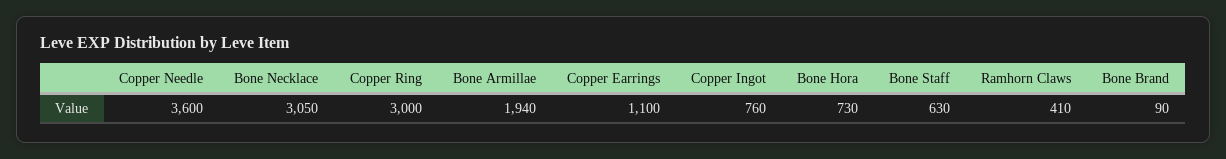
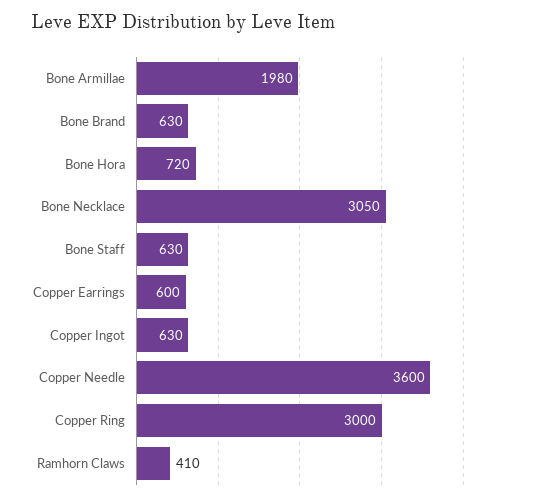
  {
    "Copper Needle": 3600,
    "Bone Necklace": 3050,
    "Copper Ring": 3000,
-   "Bone Armillae": 1940,
+   "Bone Armillae": 1980,
-   "Copper Earrings": 1100,
+   "Copper Earrings": 600,
-   "Copper Ingot": 760,
+   "Copper Ingot": 630,
-   "Bone Hora": 730,
+   "Bone Hora": 720,
    "Bone Staff": 630,
    "Ramhorn Claws": 410,
-   "Bone Brand": 90
+   "Bone Brand": 630
  }

